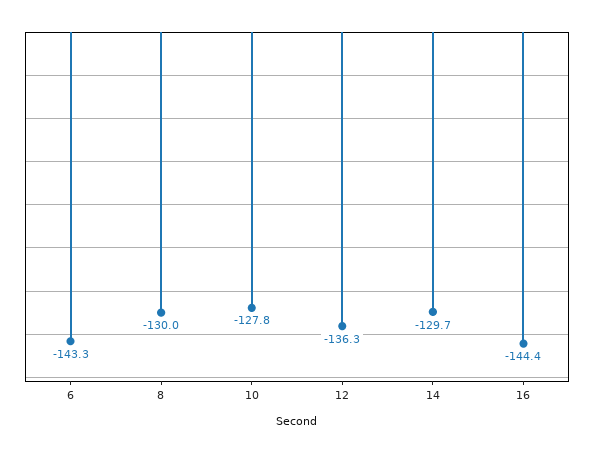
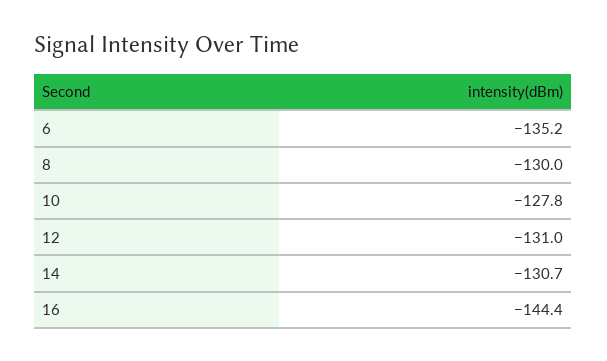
  {
-   "6": -143.3,
+   "6": -135.2,
    "8": -130,
    "10": -127.8,
-   "12": -136.3,
+   "12": -131,
-   "14": -129.7,
+   "14": -130.7,
    "16": -144.4
  }

